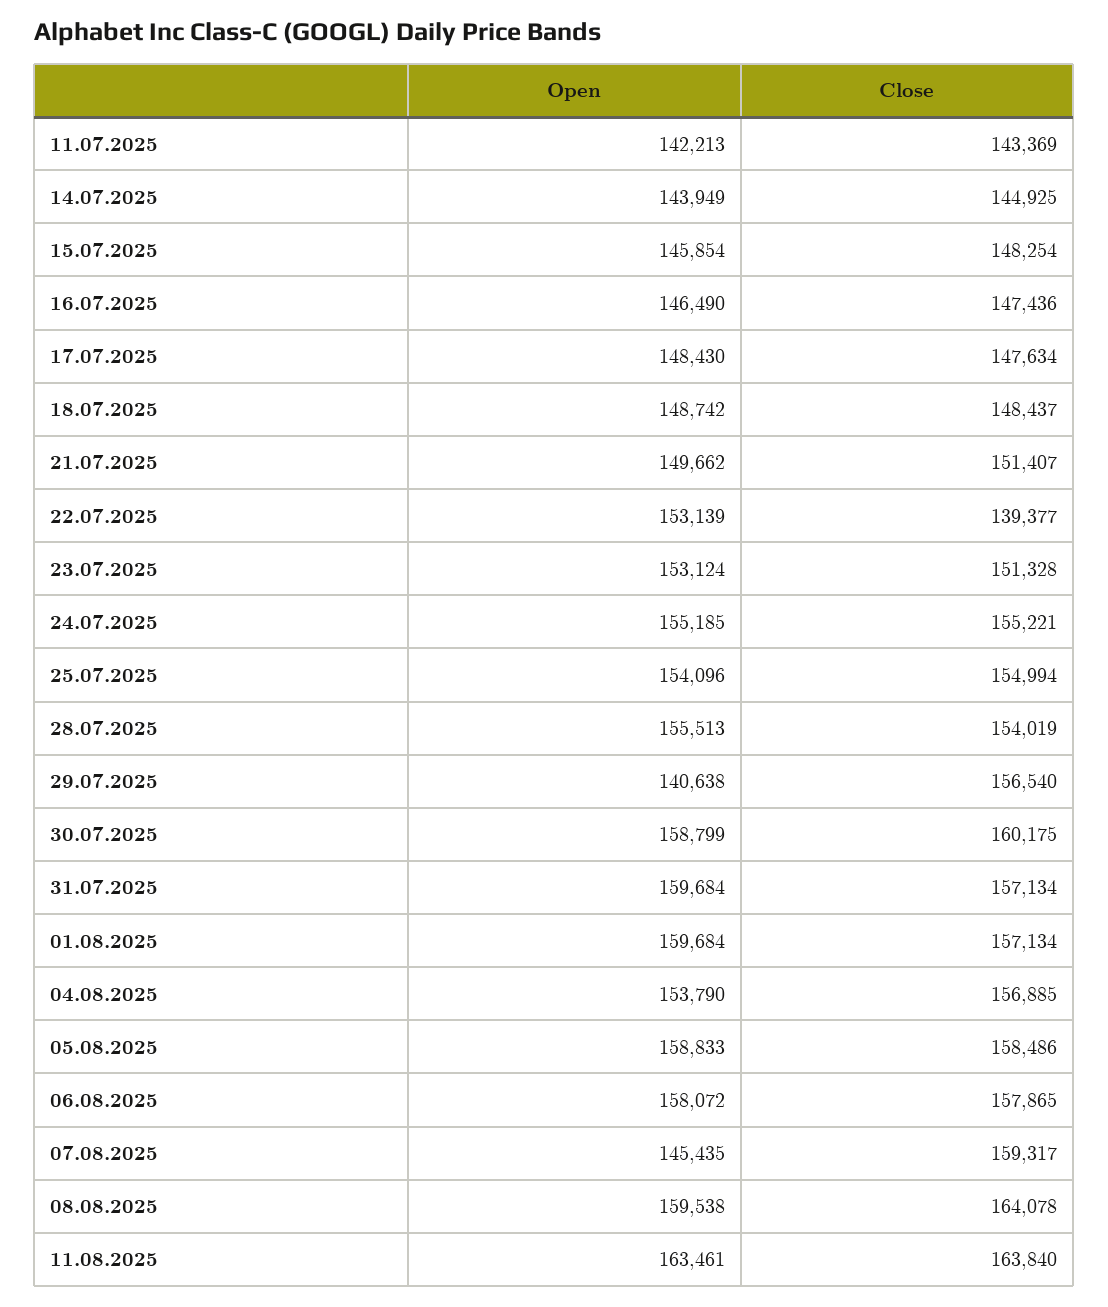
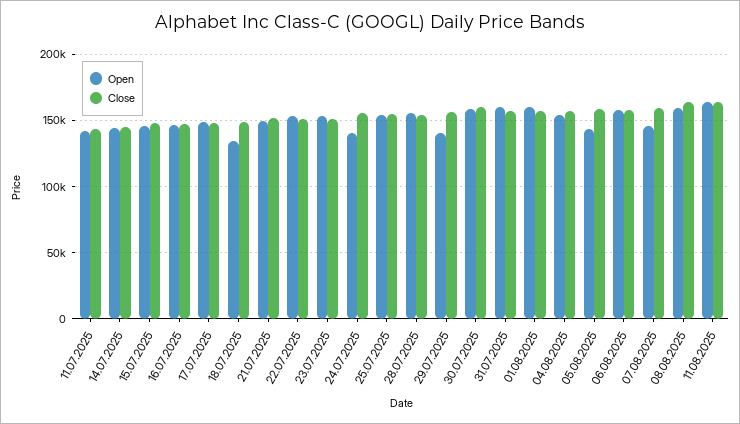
  {
    "Open": {
      "11.07.2025": 142213,
      "14.07.2025": 143949,
      "15.07.2025": 145854,
      "16.07.2025": 146490,
      "17.07.2025": 148430,
-     "18.07.2025": 148742,
+     "18.07.2025": 135000,
      "21.07.2025": 149662,
      "22.07.2025": 153139,
      "23.07.2025": 153124,
-     "24.07.2025": 155185,
+     "24.07.2025": 140000,
      "25.07.2025": 154096,
      "28.07.2025": 155513,
      "29.07.2025": 140638,
      "30.07.2025": 158799,
      "31.07.2025": 159684,
      "01.08.2025": 159684,
      "04.08.2025": 153790,
-     "05.08.2025": 158833,
+     "05.08.2025": 145000,
      "06.08.2025": 158072,
      "07.08.2025": 145435,
      "08.08.2025": 159538,
      "11.08.2025": 163461
    },
    "Close": {
      "11.07.2025": 143369,
      "14.07.2025": 144925,
      "15.07.2025": 148254,
      "16.07.2025": 147436,
      "17.07.2025": 147634,
      "18.07.2025": 148437,
      "21.07.2025": 151407,
-     "22.07.2025": 139377,
+     "22.07.2025": 150000,
      "23.07.2025": 151328,
      "24.07.2025": 155221,
      "25.07.2025": 154994,
      "28.07.2025": 154019,
      "29.07.2025": 156540,
      "30.07.2025": 160175,
      "31.07.2025": 157134,
      "01.08.2025": 157134,
      "04.08.2025": 156885,
      "05.08.2025": 158486,
      "06.08.2025": 157865,
      "07.08.2025": 159317,
      "08.08.2025": 164078,
      "11.08.2025": 163840
    }
  }

